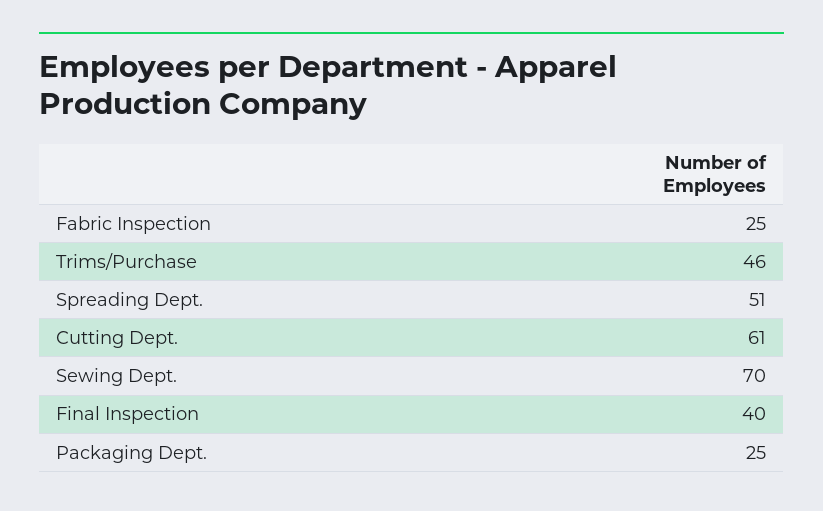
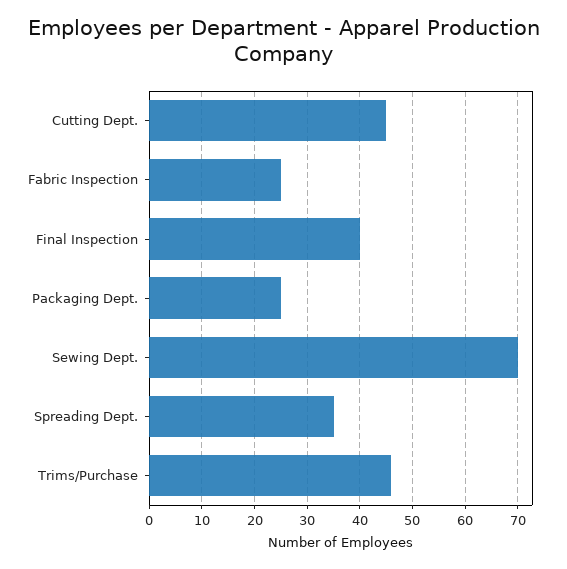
  {
    "Fabric Inspection": 25,
    "Trims/Purchase": 46,
-   "Spreading Dept.": 51,
+   "Spreading Dept.": 35,
-   "Cutting Dept.": 61,
+   "Cutting Dept.": 45,
    "Sewing Dept.": 70,
    "Final Inspection": 40,
    "Packaging Dept.": 25
  }

